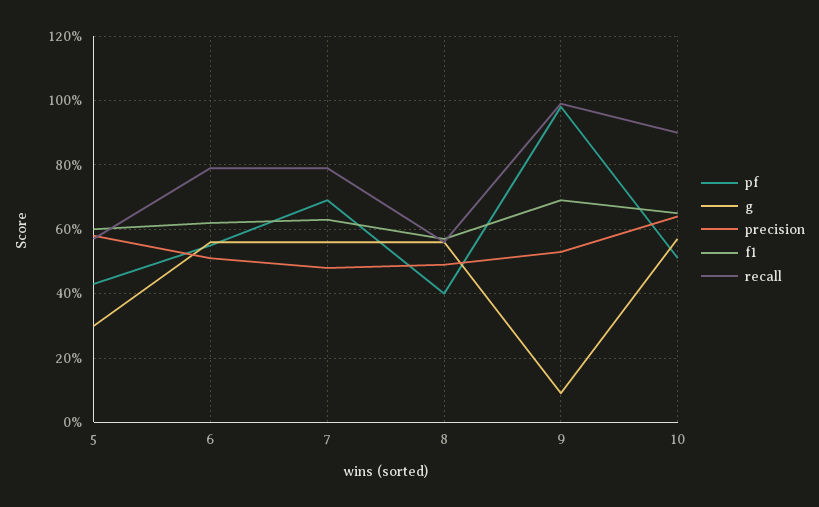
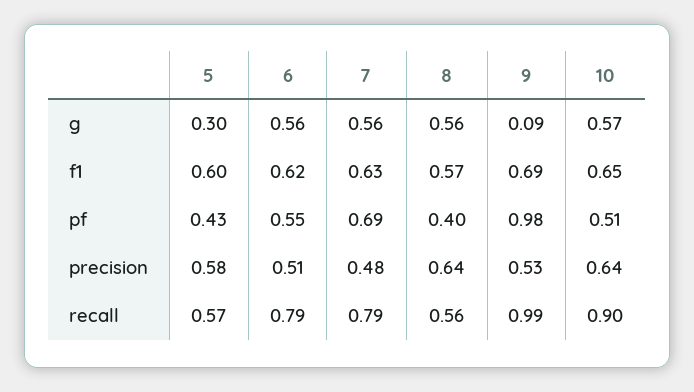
  {
    "pf": {
      "5": 0.43,
      "6": 0.55,
      "7": 0.69,
      "8": 0.4,
      "9": 0.98,
      "10": 0.51
    },
    "g": {
      "5": 0.3,
      "6": 0.56,
      "7": 0.56,
      "8": 0.56,
      "9": 0.09,
      "10": 0.57
    },
    "precision": {
      "5": 0.58,
      "6": 0.51,
      "7": 0.48,
-     "8": 0.5,
+     "8": 0.64,
      "9": 0.53,
      "10": 0.64
    },
    "f1": {
      "5": 0.6,
      "6": 0.62,
      "7": 0.63,
      "8": 0.57,
      "9": 0.69,
      "10": 0.65
    },
    "recall": {
      "5": 0.57,
      "6": 0.79,
      "7": 0.79,
      "8": 0.56,
      "9": 0.99,
      "10": 0.9
    }
  }

